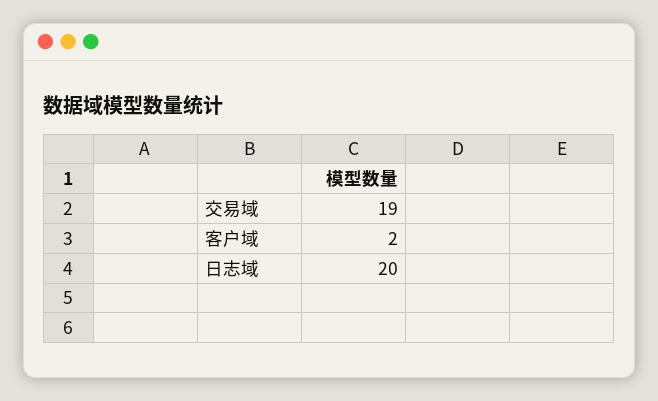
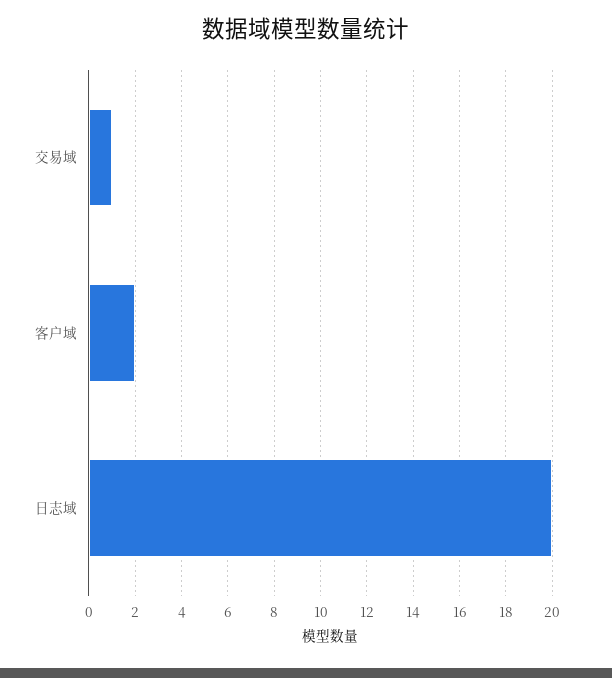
  {
-   "交易域": 19,
+   "交易域": 1,
    "客户域": 2,
    "日志域": 20
  }

